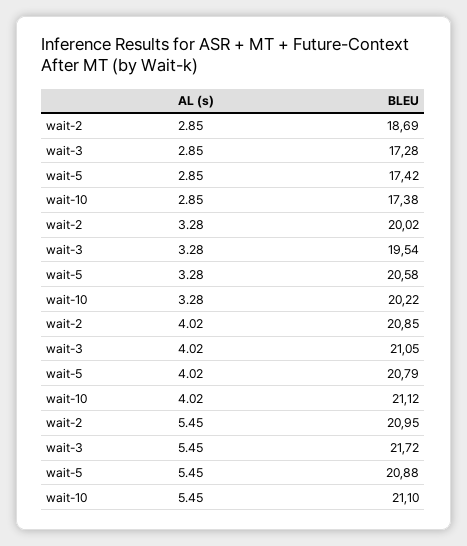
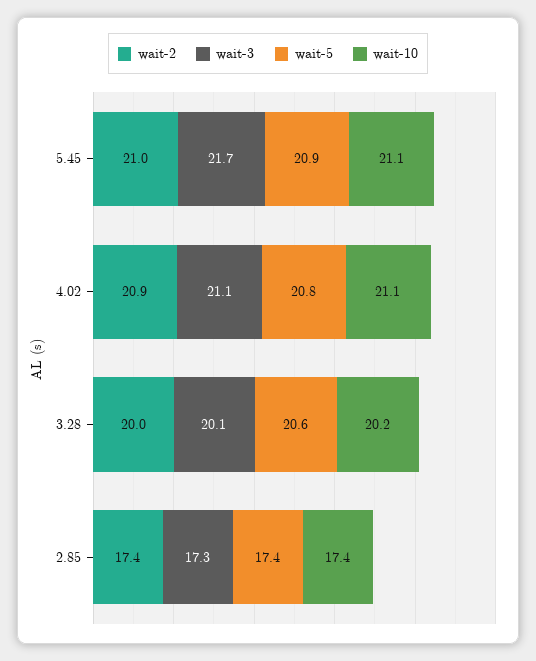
  {
    "wait-2": {
-     "2.85": 18.69,
+     "2.85": 17.4,
      "3.28": 20.02,
      "4.02": 20.85,
      "5.45": 20.95
    },
    "wait-3": {
      "2.85": 17.28,
-     "3.28": 19.54,
+     "3.28": 20.1,
      "4.02": 21.05,
      "5.45": 21.72
    },
    "wait-5": {
      "2.85": 17.42,
      "3.28": 20.58,
      "4.02": 20.79,
      "5.45": 20.88
    },
    "wait-10": {
      "2.85": 17.38,
      "3.28": 20.22,
      "4.02": 21.12,
      "5.45": 21.1
    }
  }

